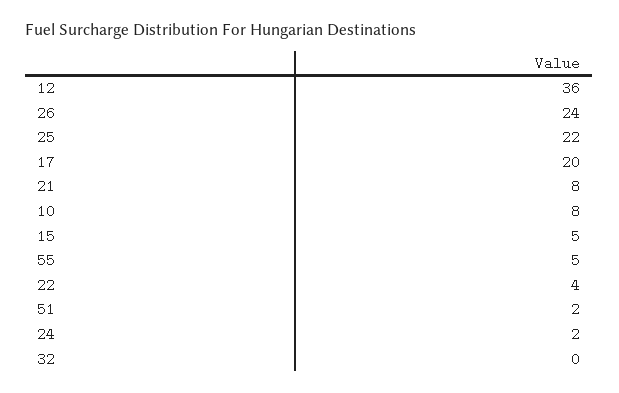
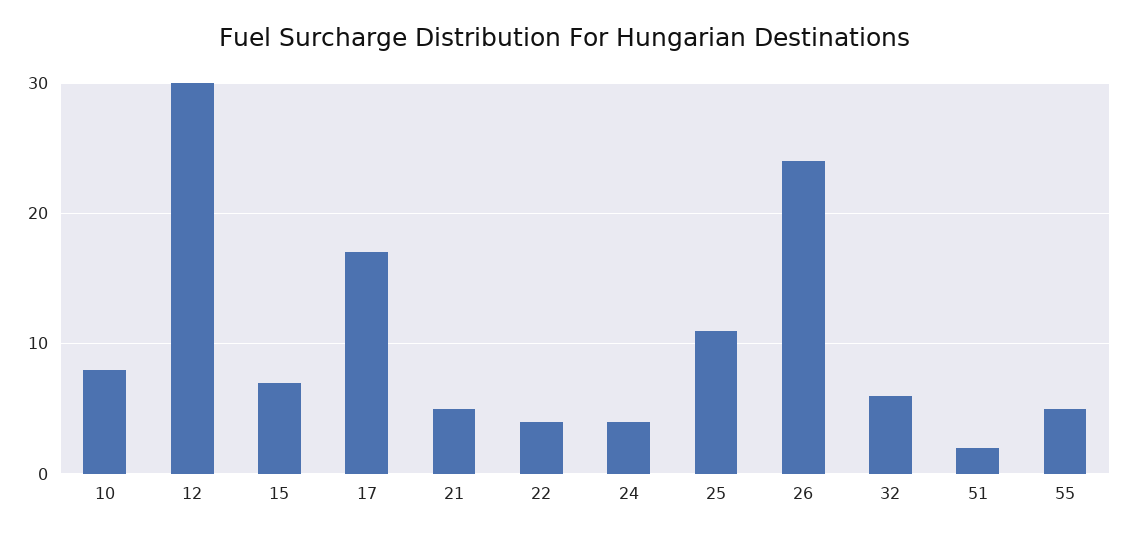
  {
-   "12": 36,
+   "12": 30,
    "26": 24,
-   "25": 22,
+   "25": 11,
-   "17": 20,
+   "17": 17,
-   "21": 8,
+   "21": 5,
    "10": 8,
-   "15": 5,
+   "15": 7,
    "55": 5,
    "22": 4,
    "51": 2,
-   "24": 2,
+   "24": 4,
-   "32": 0
+   "32": 6
  }

